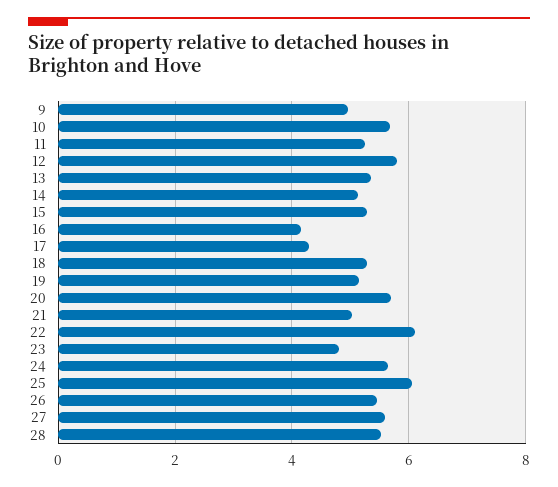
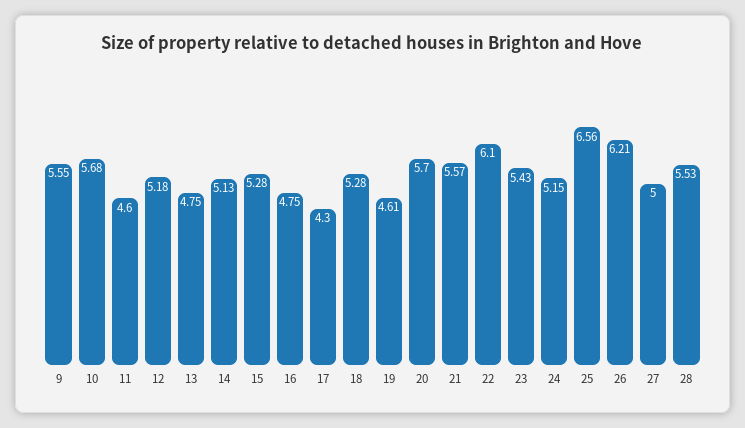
  {
-   "9": 5,
+   "9": 5.55,
    "10": 5.68,
-   "11": 5.2,
+   "11": 4.6,
-   "12": 5.8,
+   "12": 5.18,
-   "13": 5.4,
+   "13": 4.75,
    "14": 5.13,
    "15": 5.28,
-   "16": 4.2,
+   "16": 4.75,
    "17": 4.3,
    "18": 5.28,
-   "19": 5.2,
+   "19": 4.61,
    "20": 5.7,
-   "21": 5,
+   "21": 5.57,
    "22": 6.1,
-   "23": 4.8,
+   "23": 5.43,
-   "24": 5.6,
+   "24": 5.15,
-   "25": 6,
+   "25": 6.56,
-   "26": 5.4,
+   "26": 6.21,
-   "27": 5.6,
+   "27": 5,
    "28": 5.53
  }

